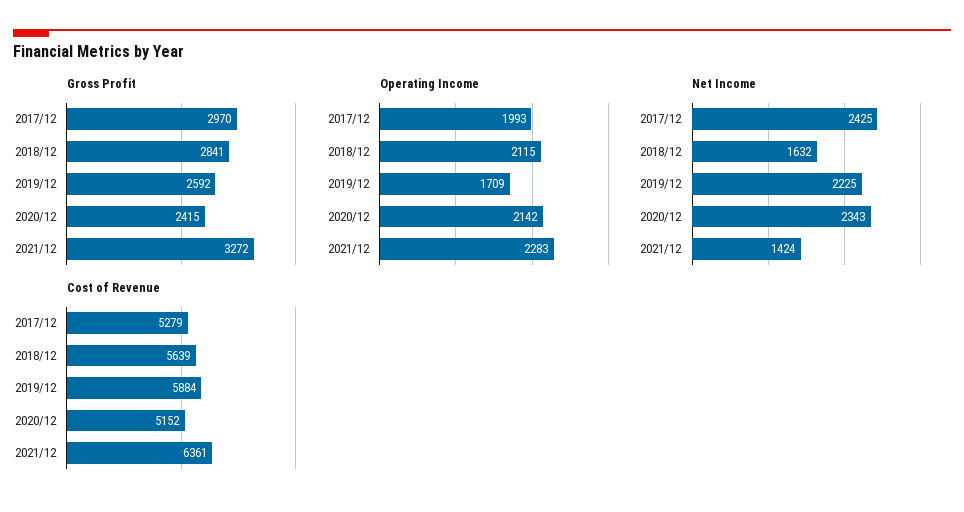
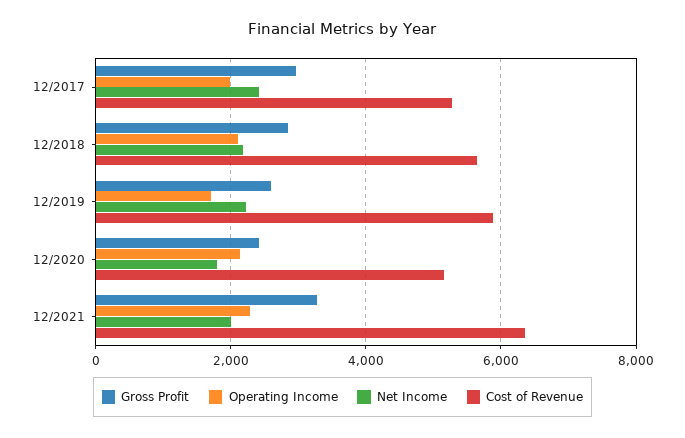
  {
    "Gross Profit": {
      "2017/12": 2970,
      "2018/12": 2841,
      "2019/12": 2592,
      "2020/12": 2415,
      "2021/12": 3272
    },
    "Operating Income": {
      "2017/12": 1993,
      "2018/12": 2115,
      "2019/12": 1709,
      "2020/12": 2142,
      "2021/12": 2283
    },
    "Net Income": {
      "2017/12": 2425,
-     "2018/12": 1632,
+     "2018/12": 2200,
      "2019/12": 2225,
-     "2020/12": 2343,
+     "2020/12": 1800,
-     "2021/12": 1424
+     "2021/12": 2000
    },
    "Cost of Revenue": {
      "2017/12": 5279,
      "2018/12": 5639,
      "2019/12": 5884,
      "2020/12": 5152,
      "2021/12": 6361
    }
  }

